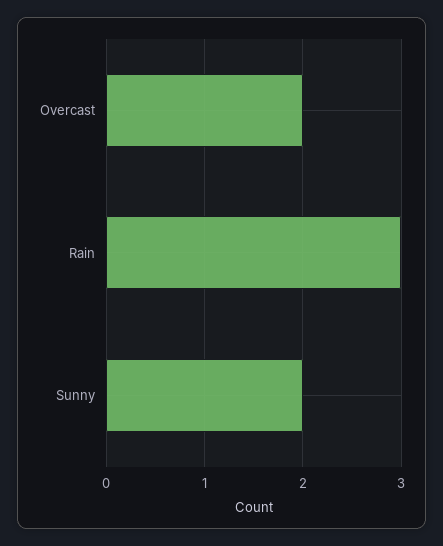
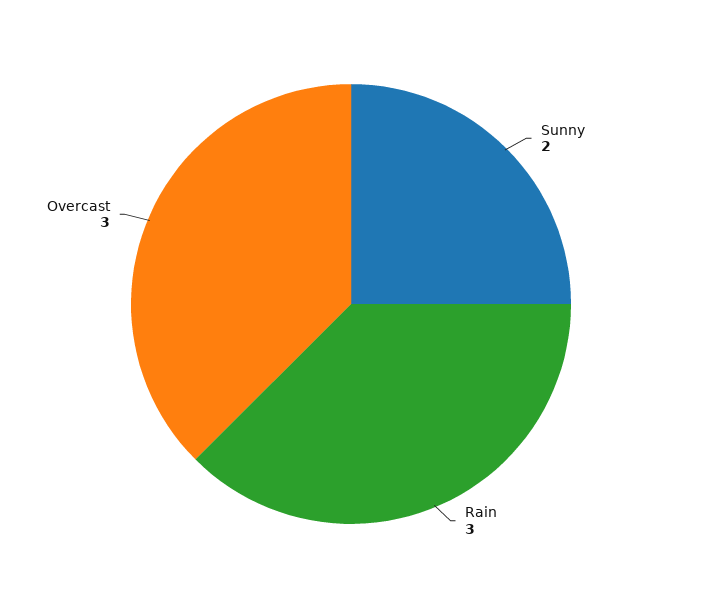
  {
-   "Overcast": 2,
+   "Overcast": 3,
    "Rain": 3,
    "Sunny": 2
  }

